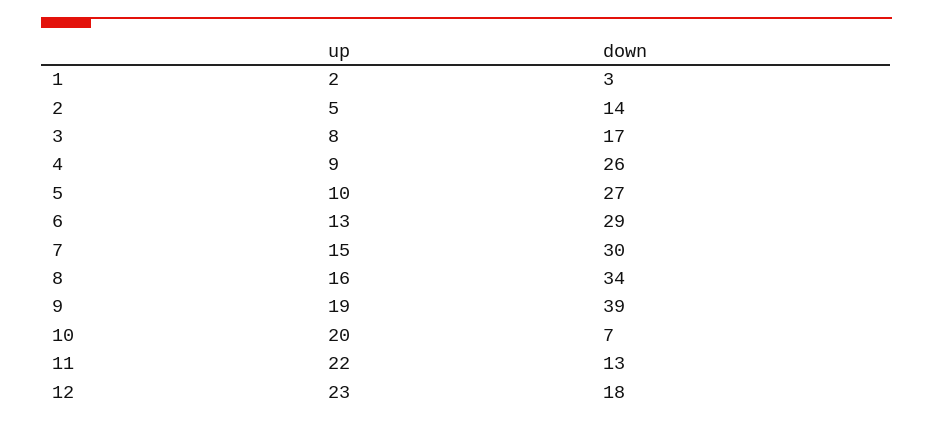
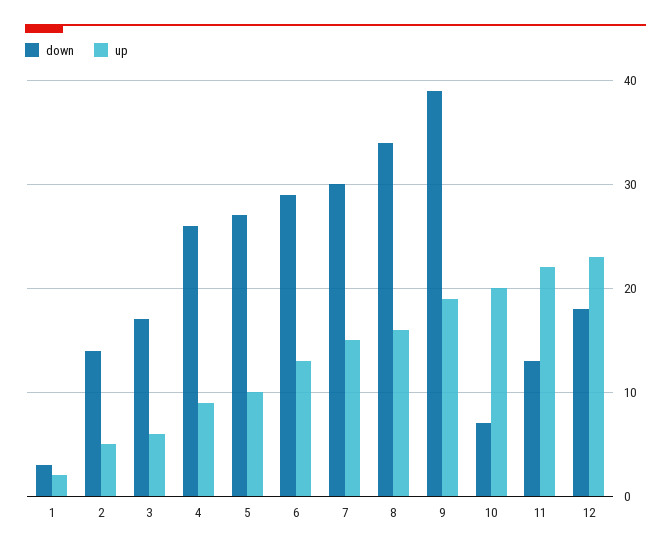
  {
    "up": {
      "1": 2,
      "2": 5,
-     "3": 8,
+     "3": 6,
      "4": 9,
      "5": 10,
      "6": 13,
      "7": 15,
      "8": 16,
      "9": 19,
      "10": 20,
      "11": 22,
      "12": 23
    },
    "down": {
      "1": 3,
      "2": 14,
      "3": 17,
      "4": 26,
      "5": 27,
      "6": 29,
      "7": 30,
      "8": 34,
      "9": 39,
      "10": 7,
      "11": 13,
      "12": 18
    }
  }

